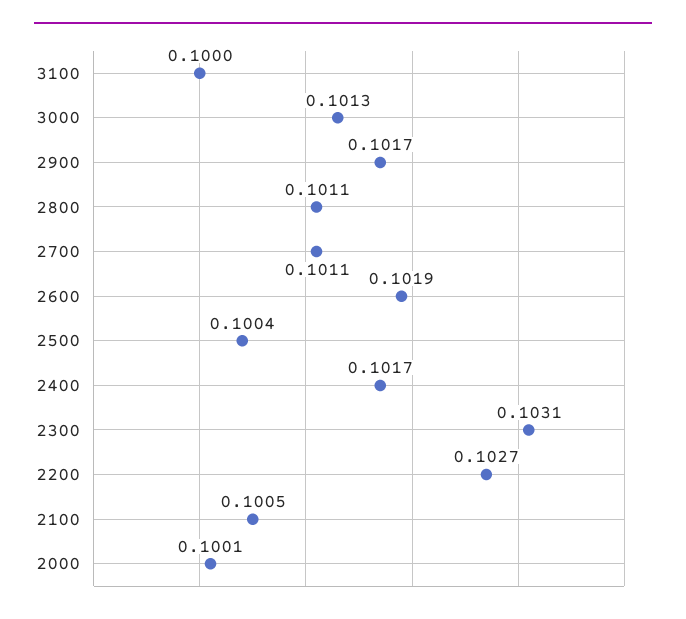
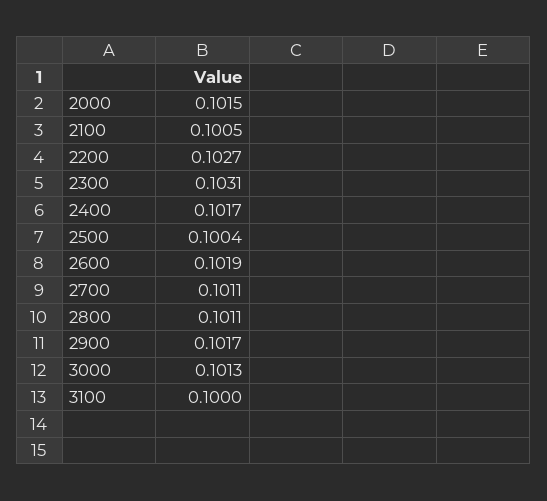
  {
    "3100": 0.1,
    "3000": 0.1013,
    "2900": 0.1017,
    "2800": 0.1011,
    "2700": 0.1011,
    "2600": 0.1019,
    "2500": 0.1004,
    "2400": 0.1017,
    "2300": 0.1031,
    "2200": 0.1027,
    "2100": 0.1005,
-   "2000": 0.1001
+   "2000": 0.1015
  }

